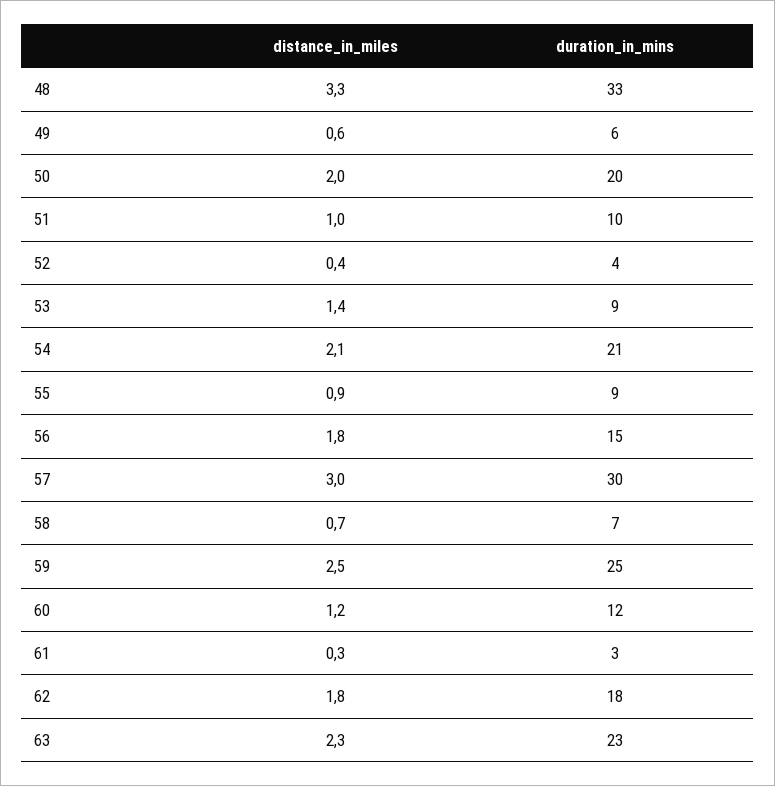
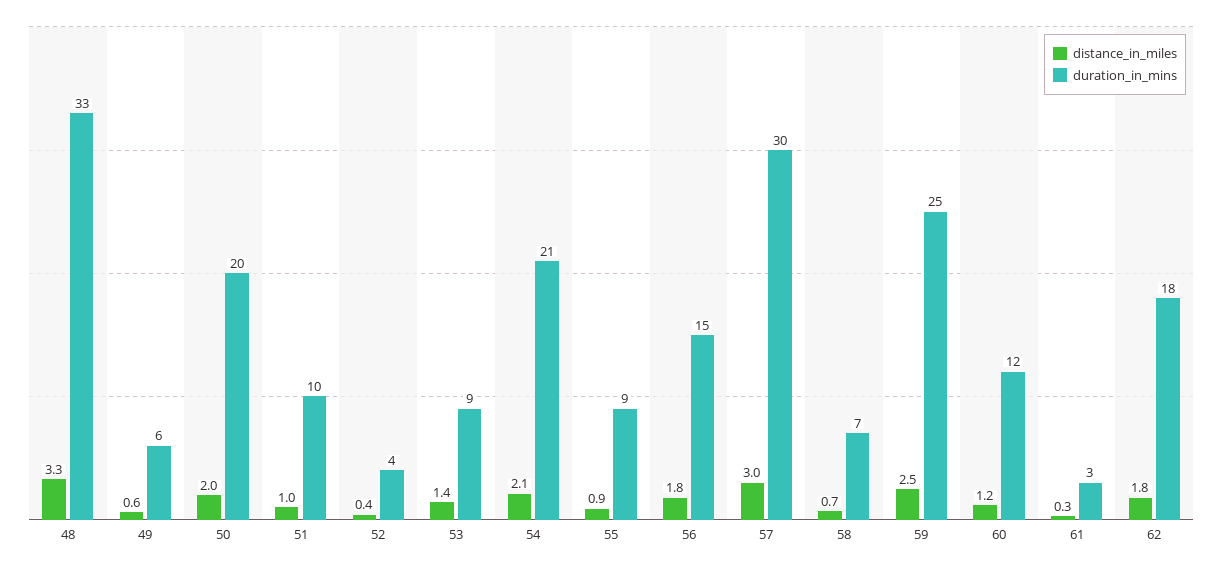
  {
    "distance_in_miles": {
      "48": 3.3,
      "49": 0.6,
      "50": 2,
      "51": 1,
      "52": 0.4,
      "53": 1.4,
      "54": 2.1,
      "55": 0.9,
      "56": 1.8,
      "57": 3,
      "58": 0.7,
      "59": 2.5,
      "60": 1.2,
      "61": 0.3,
-     "62": 1.8,
+     "62": 1.8
-     "63": 2.3
    },
    "duration_in_mins": {
      "48": 33,
      "49": 6,
      "50": 20,
      "51": 10,
      "52": 4,
      "53": 9,
      "54": 21,
      "55": 9,
      "56": 15,
      "57": 30,
      "58": 7,
      "59": 25,
      "60": 12,
      "61": 3,
-     "62": 18,
+     "62": 18
-     "63": 23
    }
  }

